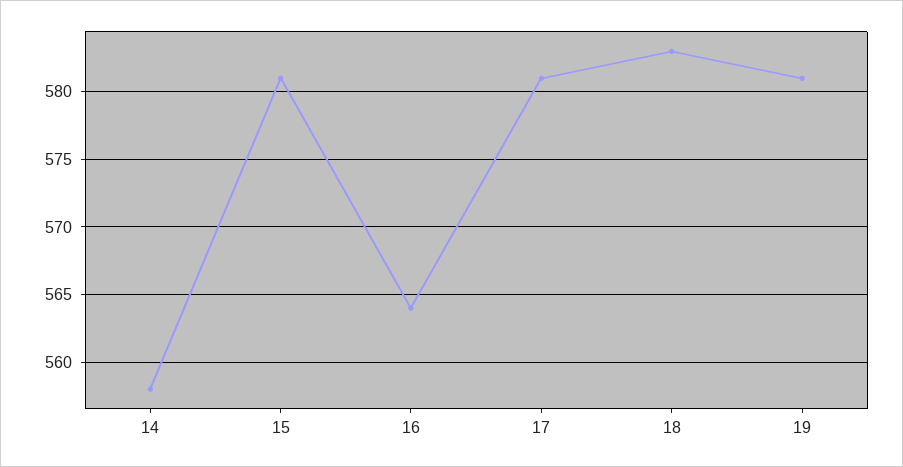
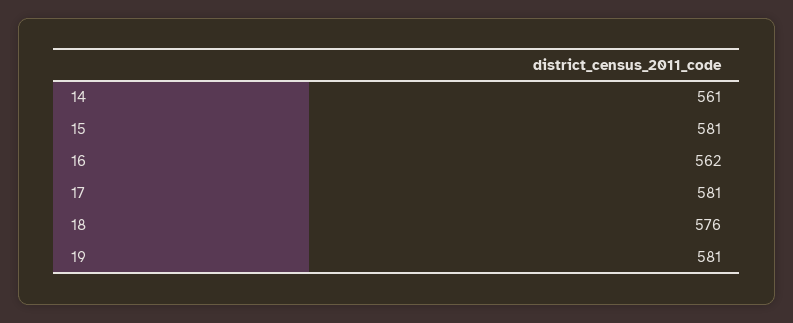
  {
-   "14": 558,
+   "14": 561,
    "15": 581,
-   "16": 564,
+   "16": 562,
    "17": 581,
-   "18": 583,
+   "18": 576,
    "19": 581
  }

